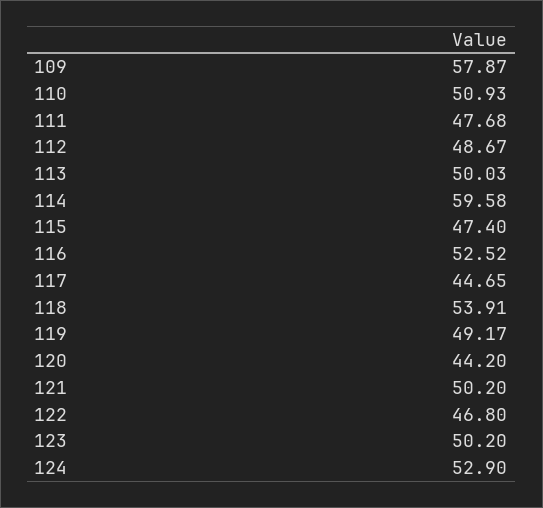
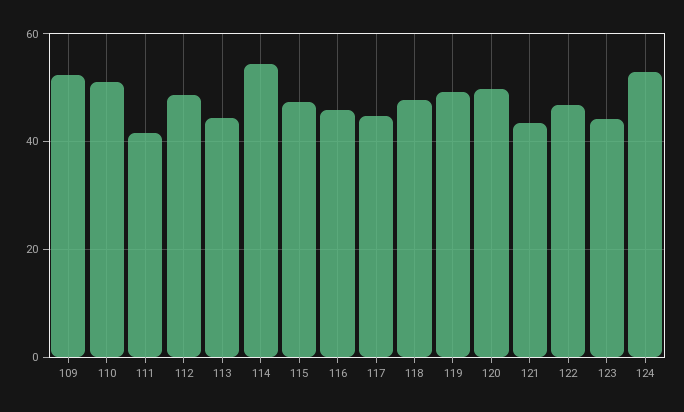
  {
-   "109": 57.87,
+   "109": 52,
    "110": 50.93,
-   "111": 47.68,
+   "111": 42,
    "112": 48.67,
-   "113": 50.03,
+   "113": 44,
-   "114": 59.58,
+   "114": 54,
    "115": 47.4,
-   "116": 52.52,
+   "116": 46,
    "117": 44.65,
-   "118": 53.91,
+   "118": 48,
    "119": 49.17,
-   "120": 44.2,
+   "120": 50,
-   "121": 50.2,
+   "121": 44,
    "122": 46.8,
-   "123": 50.2,
+   "123": 44,
    "124": 52.9
  }

